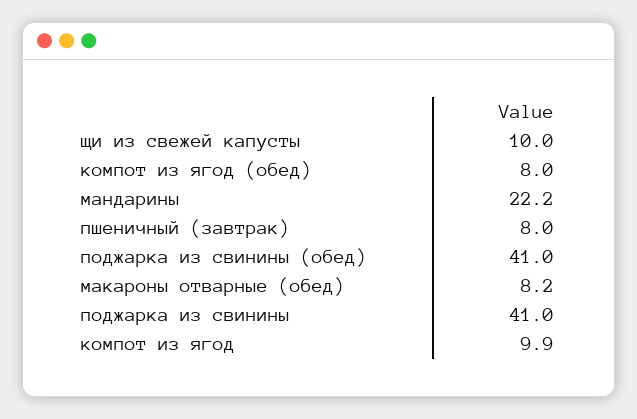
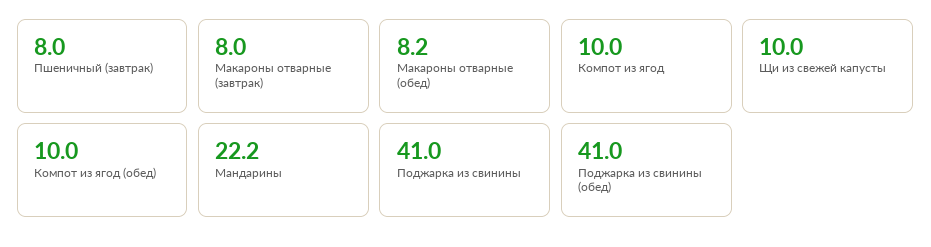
  {
    "щи из свежей капусты": 10,
-   "компот из ягод (обед)": 8,
+   "компот из ягод (обед)": 10,
    "мандарины": 22.2,
    "пшеничный (завтрак)": 8,
    "поджарка из свинины (обед)": 41,
    "макароны отварные (обед)": 8.2,
    "поджарка из свинины": 41,
-   "компот из ягод": 9.9
+   "компот из ягод": 10,
+   "Макароны отварные (завтрак)": 8
  }

